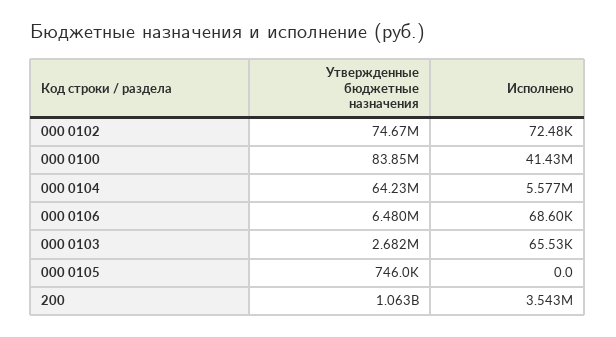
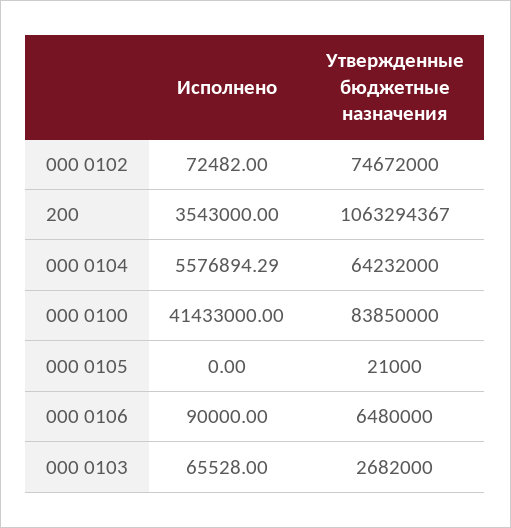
  {
    "Утвержденные бюджетные назначения": {
      "000 0102": 74672000,
      "000 0100": 83850000,
      "000 0104": 64232000,
      "000 0106": 6480000,
      "000 0103": 2682000,
-     "000 0105": 746000,
+     "000 0105": 21000,
      "200": 1063294367
    },
    "Исполнено": {
      "000 0102": 72482,
      "000 0100": 41433000,
      "000 0104": 5576894.29,
-     "000 0106": 68600,
+     "000 0106": 90000,
      "000 0103": 65528,
      "000 0105": 0,
      "200": 3543000
    }
  }

